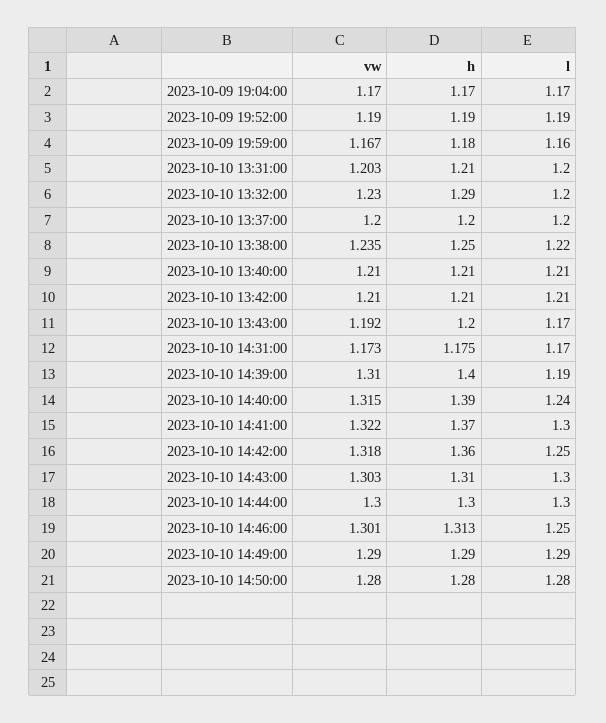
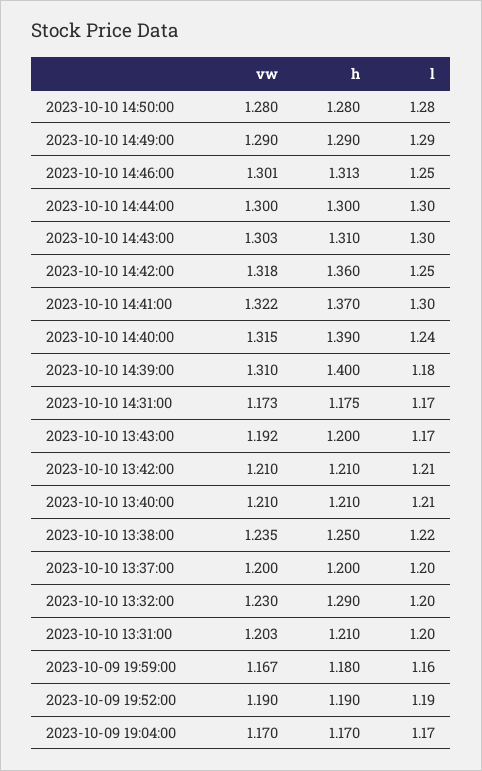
  {
    "vw": {
      "2023-10-09 19:04:00": 1.17,
      "2023-10-09 19:52:00": 1.19,
      "2023-10-09 19:59:00": 1.167,
      "2023-10-10 13:31:00": 1.203,
      "2023-10-10 13:32:00": 1.23,
      "2023-10-10 13:37:00": 1.2,
      "2023-10-10 13:38:00": 1.235,
      "2023-10-10 13:40:00": 1.21,
      "2023-10-10 13:42:00": 1.21,
      "2023-10-10 13:43:00": 1.192,
      "2023-10-10 14:31:00": 1.173,
      "2023-10-10 14:39:00": 1.31,
      "2023-10-10 14:40:00": 1.315,
      "2023-10-10 14:41:00": 1.322,
      "2023-10-10 14:42:00": 1.318,
      "2023-10-10 14:43:00": 1.303,
      "2023-10-10 14:44:00": 1.3,
      "2023-10-10 14:46:00": 1.301,
      "2023-10-10 14:49:00": 1.29,
      "2023-10-10 14:50:00": 1.28
    },
    "h": {
      "2023-10-09 19:04:00": 1.17,
      "2023-10-09 19:52:00": 1.19,
      "2023-10-09 19:59:00": 1.18,
      "2023-10-10 13:31:00": 1.21,
      "2023-10-10 13:32:00": 1.29,
      "2023-10-10 13:37:00": 1.2,
      "2023-10-10 13:38:00": 1.25,
      "2023-10-10 13:40:00": 1.21,
      "2023-10-10 13:42:00": 1.21,
      "2023-10-10 13:43:00": 1.2,
      "2023-10-10 14:31:00": 1.175,
      "2023-10-10 14:39:00": 1.4,
      "2023-10-10 14:40:00": 1.39,
      "2023-10-10 14:41:00": 1.37,
      "2023-10-10 14:42:00": 1.36,
      "2023-10-10 14:43:00": 1.31,
      "2023-10-10 14:44:00": 1.3,
      "2023-10-10 14:46:00": 1.313,
      "2023-10-10 14:49:00": 1.29,
      "2023-10-10 14:50:00": 1.28
    },
    "l": {
      "2023-10-09 19:04:00": 1.17,
      "2023-10-09 19:52:00": 1.19,
      "2023-10-09 19:59:00": 1.16,
      "2023-10-10 13:31:00": 1.2,
      "2023-10-10 13:32:00": 1.2,
      "2023-10-10 13:37:00": 1.2,
      "2023-10-10 13:38:00": 1.22,
      "2023-10-10 13:40:00": 1.21,
      "2023-10-10 13:42:00": 1.21,
      "2023-10-10 13:43:00": 1.17,
      "2023-10-10 14:31:00": 1.17,
-     "2023-10-10 14:39:00": 1.19,
+     "2023-10-10 14:39:00": 1.18,
      "2023-10-10 14:40:00": 1.24,
      "2023-10-10 14:41:00": 1.3,
      "2023-10-10 14:42:00": 1.25,
      "2023-10-10 14:43:00": 1.3,
      "2023-10-10 14:44:00": 1.3,
      "2023-10-10 14:46:00": 1.25,
      "2023-10-10 14:49:00": 1.29,
      "2023-10-10 14:50:00": 1.28
    }
  }

